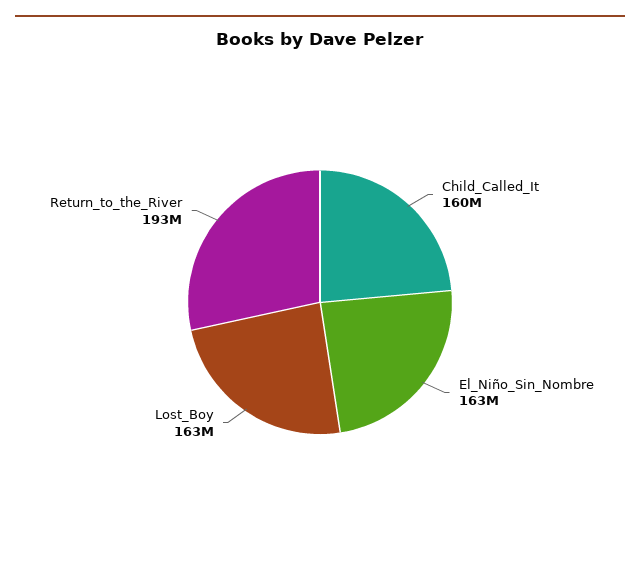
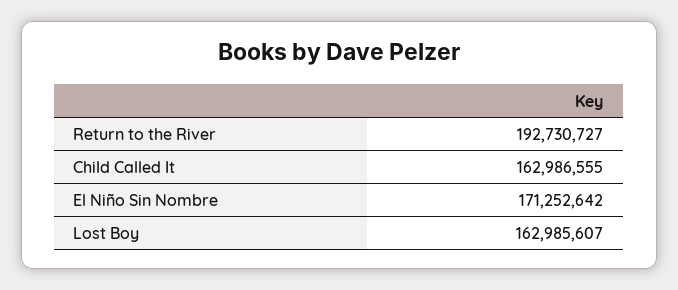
  {
-   "Child_Called_It": 160000000,
+   "Child_Called_It": 162986555,
-   "El_Niño_Sin_Nombre": 163000000,
+   "El_Niño_Sin_Nombre": 171252642,
    "Lost_Boy": 162985607,
    "Return_to_the_River": 192730727
  }

